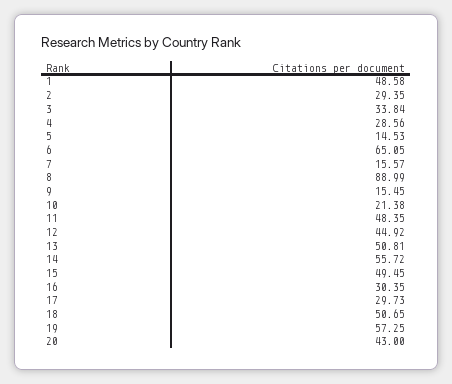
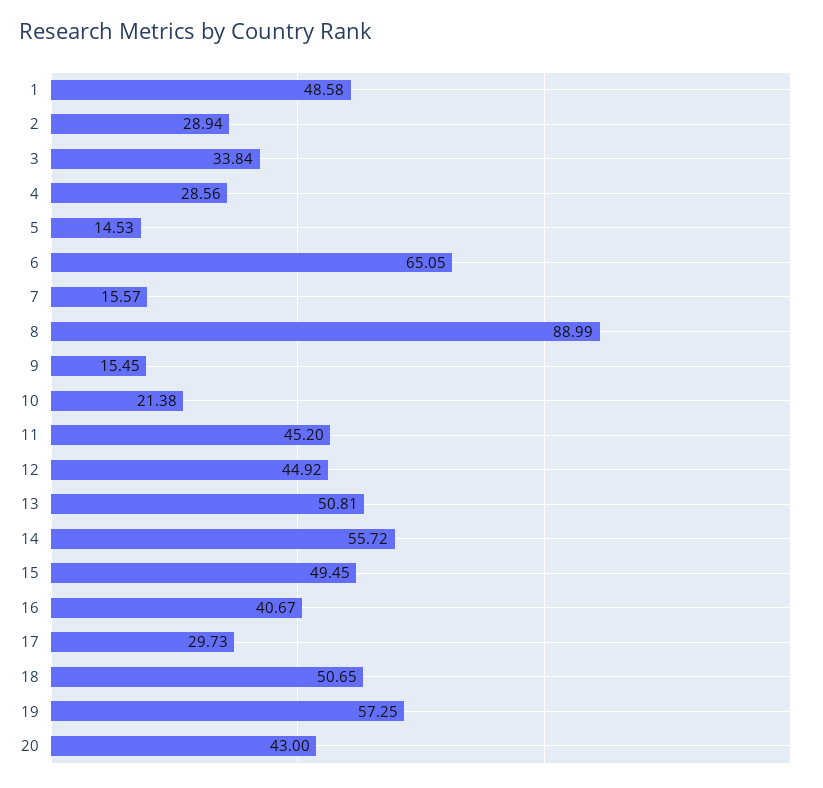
  {
    "1": 48.58,
-   "2": 29.35,
+   "2": 28.94,
    "3": 33.84,
    "4": 28.56,
    "5": 14.53,
    "6": 65.05,
    "7": 15.57,
    "8": 88.99,
    "9": 15.45,
    "10": 21.38,
-   "11": 48.35,
+   "11": 45.2,
    "12": 44.92,
    "13": 50.81,
    "14": 55.72,
    "15": 49.45,
-   "16": 30.35,
+   "16": 40.67,
    "17": 29.73,
    "18": 50.65,
    "19": 57.25,
    "20": 43
  }

